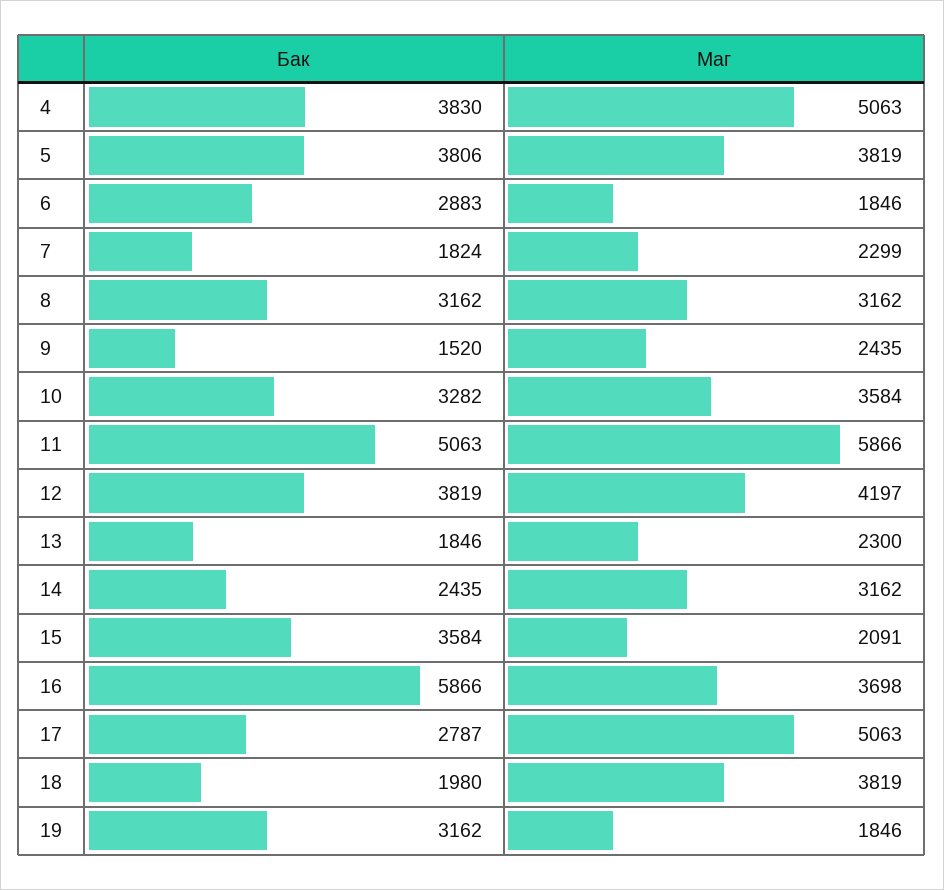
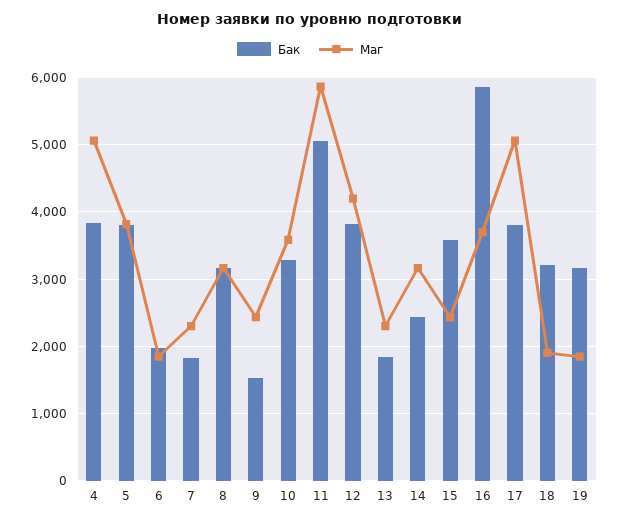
  {
    "Бак": {
      "4": 3830,
      "5": 3806,
-     "6": 2883,
+     "6": 2000,
      "7": 1824,
      "8": 3162,
      "9": 1520,
      "10": 3282,
      "11": 5063,
      "12": 3819,
      "13": 1846,
      "14": 2435,
      "15": 3584,
      "16": 5866,
-     "17": 2787,
+     "17": 3800,
-     "18": 1980,
+     "18": 3200,
      "19": 3162
    },
    "Маг": {
      "4": 5063,
      "5": 3819,
      "6": 1846,
      "7": 2299,
      "8": 3162,
      "9": 2435,
      "10": 3584,
      "11": 5866,
      "12": 4197,
      "13": 2300,
      "14": 3162,
-     "15": 2091,
+     "15": 2400,
      "16": 3698,
      "17": 5063,
-     "18": 3819,
+     "18": 1900,
      "19": 1846
    }
  }

